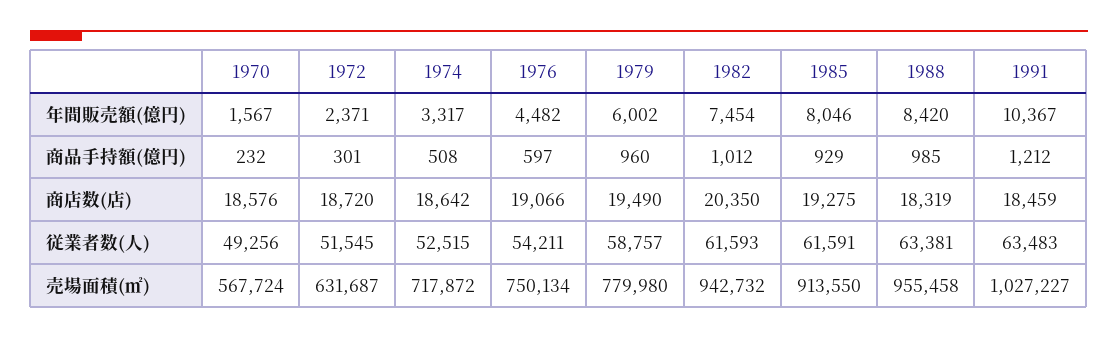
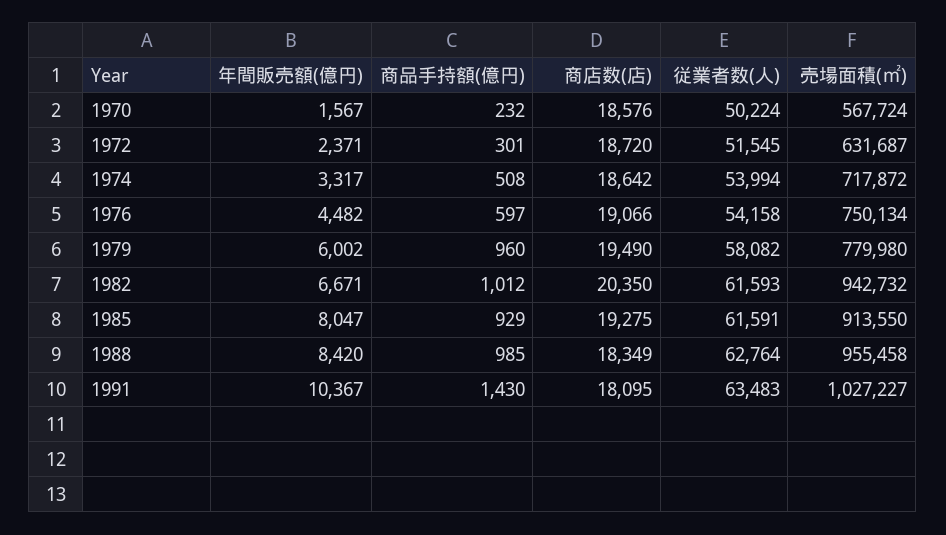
  {
    "1970": {
      "年間販売額(億円)": 1567,
      "商品手持額(億円)": 232,
      "商店数(店)": 18576,
-     "従業者数(人)": 49256,
+     "従業者数(人)": 50224,
      "売場面積(㎡)": 567724
    },
    "1972": {
      "年間販売額(億円)": 2371,
      "商品手持額(億円)": 301,
      "商店数(店)": 18720,
      "従業者数(人)": 51545,
      "売場面積(㎡)": 631687
    },
    "1974": {
      "年間販売額(億円)": 3317,
      "商品手持額(億円)": 508,
      "商店数(店)": 18642,
-     "従業者数(人)": 52515,
+     "従業者数(人)": 53994,
      "売場面積(㎡)": 717872
    },
    "1976": {
      "年間販売額(億円)": 4482,
      "商品手持額(億円)": 597,
      "商店数(店)": 19066,
-     "従業者数(人)": 54211,
+     "従業者数(人)": 54158,
      "売場面積(㎡)": 750134
    },
    "1979": {
      "年間販売額(億円)": 6002,
      "商品手持額(億円)": 960,
      "商店数(店)": 19490,
-     "従業者数(人)": 58757,
+     "従業者数(人)": 58082,
      "売場面積(㎡)": 779980
    },
    "1982": {
-     "年間販売額(億円)": 7454,
+     "年間販売額(億円)": 6671,
      "商品手持額(億円)": 1012,
      "商店数(店)": 20350,
      "従業者数(人)": 61593,
      "売場面積(㎡)": 942732
    },
    "1985": {
-     "年間販売額(億円)": 8046,
+     "年間販売額(億円)": 8047,
      "商品手持額(億円)": 929,
      "商店数(店)": 19275,
      "従業者数(人)": 61591,
      "売場面積(㎡)": 913550
    },
    "1988": {
      "年間販売額(億円)": 8420,
      "商品手持額(億円)": 985,
-     "商店数(店)": 18319,
+     "商店数(店)": 18349,
-     "従業者数(人)": 63381,
+     "従業者数(人)": 62764,
      "売場面積(㎡)": 955458
    },
    "1991": {
      "年間販売額(億円)": 10367,
-     "商品手持額(億円)": 1212,
+     "商品手持額(億円)": 1430,
-     "商店数(店)": 18459,
+     "商店数(店)": 18095,
      "従業者数(人)": 63483,
      "売場面積(㎡)": 1027227
    }
  }

